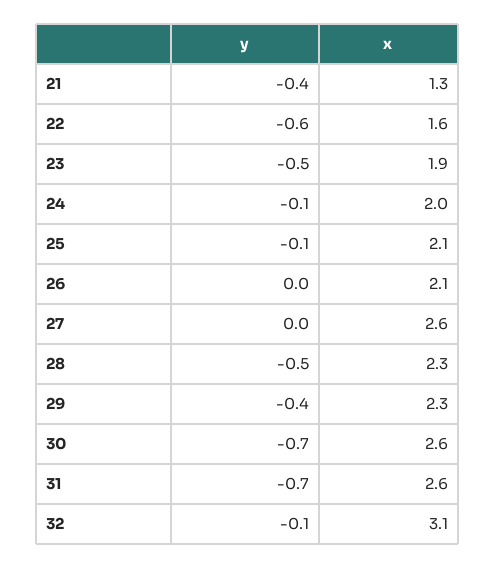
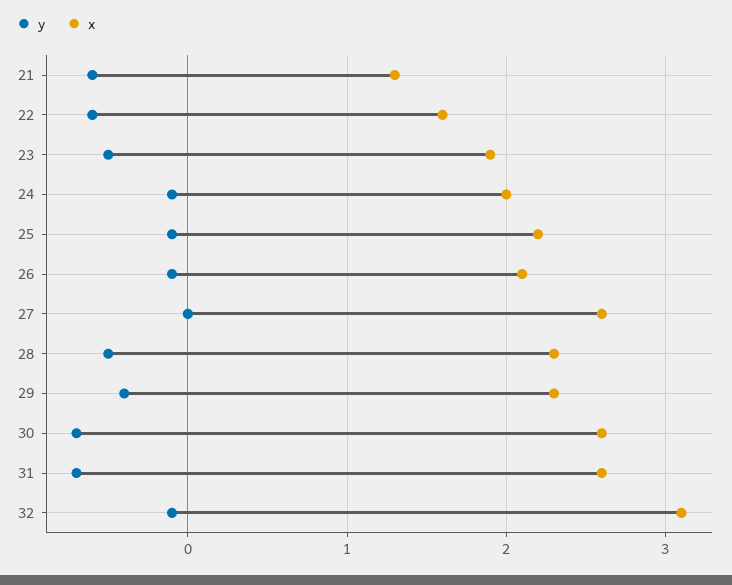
  {
    "y": {
-     "21": -0.4,
+     "21": -0.6,
      "22": -0.6,
      "23": -0.5,
      "24": -0.1,
      "25": -0.1,
-     "26": 0,
+     "26": -0.1,
      "27": 0,
      "28": -0.5,
      "29": -0.4,
      "30": -0.7,
      "31": -0.7,
      "32": -0.1
    },
    "x": {
      "21": 1.3,
      "22": 1.6,
      "23": 1.9,
      "24": 2,
-     "25": 2.1,
+     "25": 2.2,
      "26": 2.1,
      "27": 2.6,
      "28": 2.3,
      "29": 2.3,
      "30": 2.6,
      "31": 2.6,
      "32": 3.1
    }
  }

